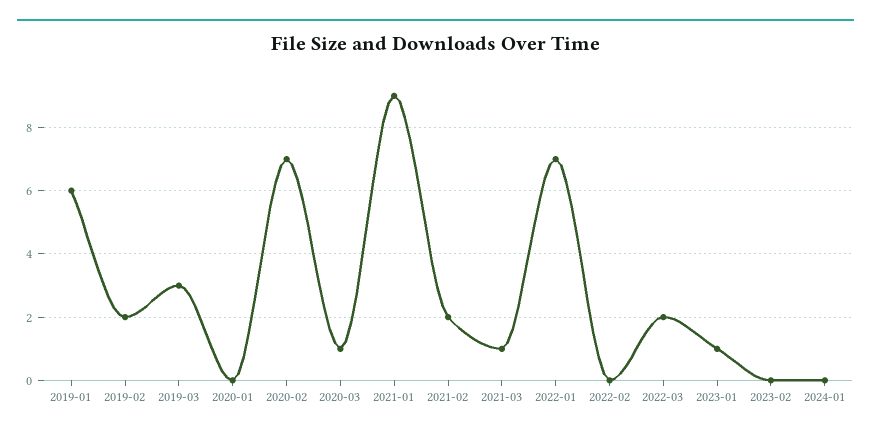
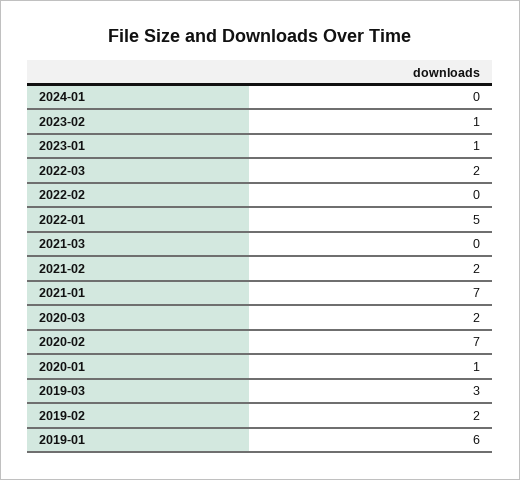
  {
    "2019-01": 6,
    "2019-02": 2,
    "2019-03": 3,
-   "2020-01": 0,
+   "2020-01": 1,
    "2020-02": 7,
-   "2020-03": 1,
+   "2020-03": 2,
-   "2021-01": 9,
+   "2021-01": 7,
    "2021-02": 2,
-   "2021-03": 1,
+   "2021-03": 0,
-   "2022-01": 7,
+   "2022-01": 5,
    "2022-02": 0,
    "2022-03": 2,
    "2023-01": 1,
-   "2023-02": 0,
+   "2023-02": 1,
    "2024-01": 0
  }

